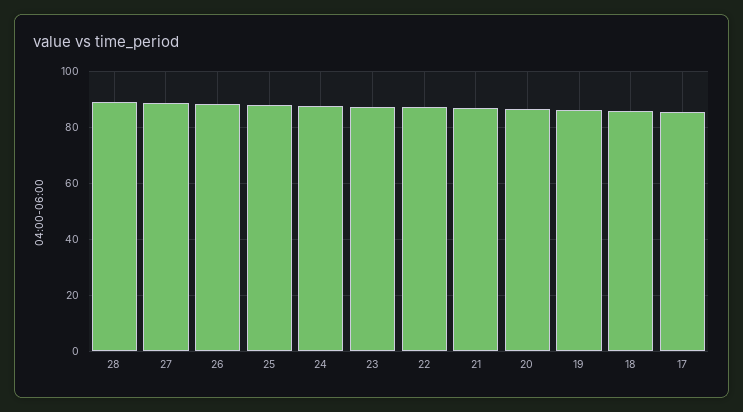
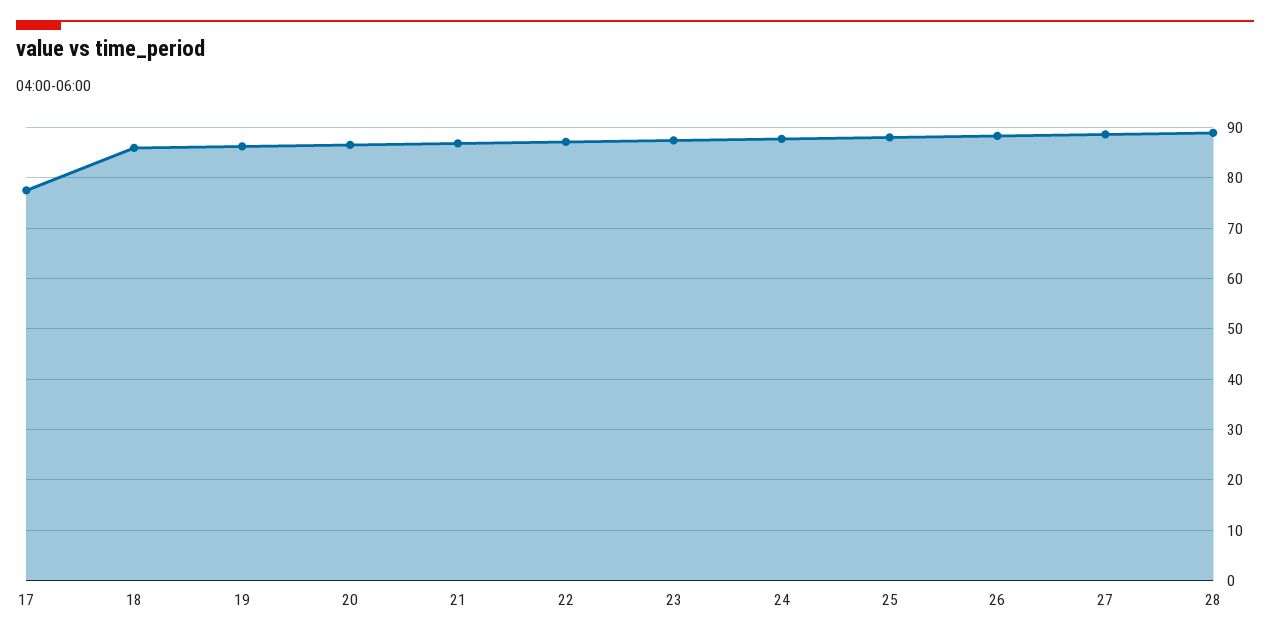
  {
    "28": 88,
    "27": 88,
    "26": 88,
    "25": 88,
    "24": 88,
    "23": 88,
    "22": 88,
    "21": 86,
    "20": 86,
    "19": 86,
    "18": 86,
-   "17": 85
+   "17": 78
  }

